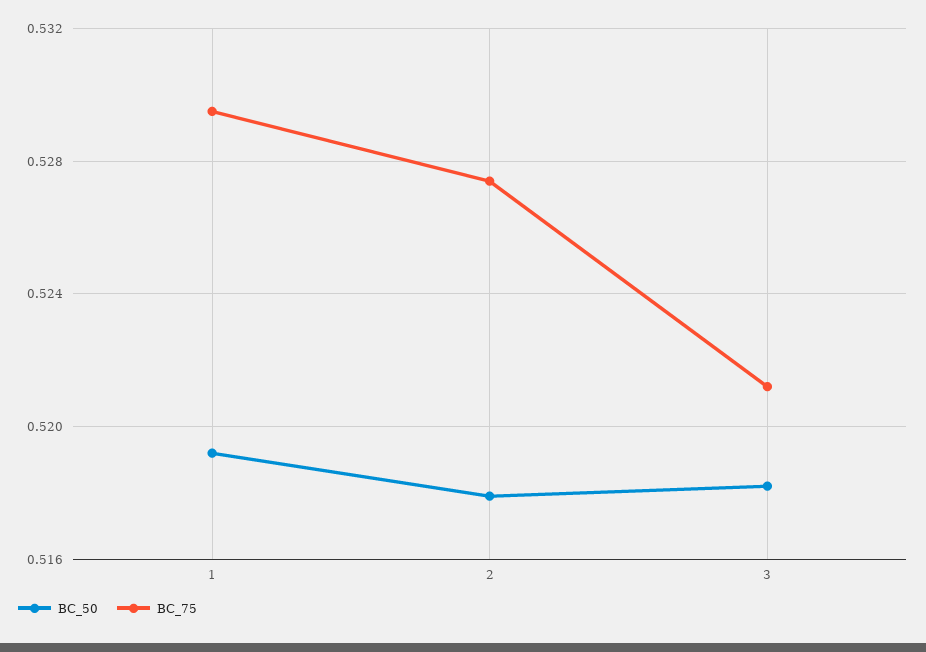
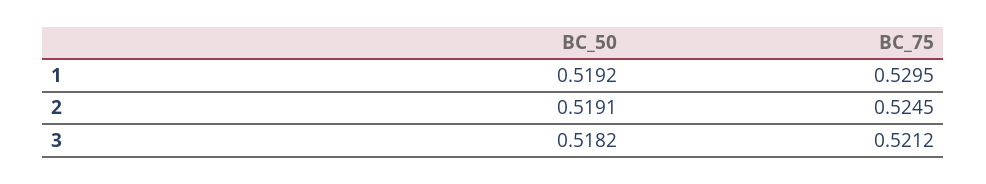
  {
    "BC_50": {
      "1": 0.5192,
-     "2": 0.518,
+     "2": 0.5191,
      "3": 0.5182
    },
    "BC_75": {
      "1": 0.5295,
-     "2": 0.5275,
+     "2": 0.5245,
      "3": 0.5212
    }
  }

